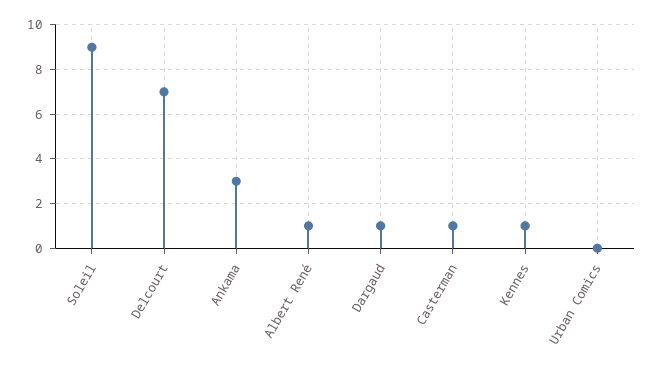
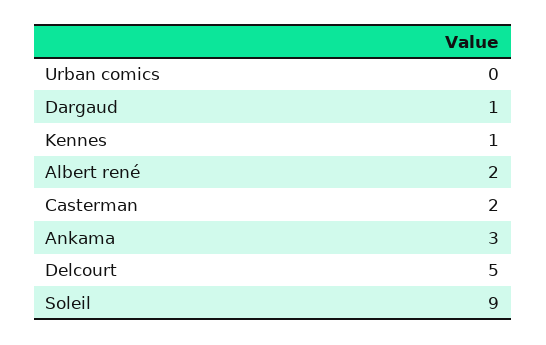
  {
    "Soleil": 9,
-   "Delcourt": 7,
+   "Delcourt": 5,
    "Ankama": 3,
-   "Albert René": 1,
+   "Albert René": 2,
    "Dargaud": 1,
-   "Casterman": 1,
+   "Casterman": 2,
    "Kennes": 1,
    "Urban Comics": 0
  }

